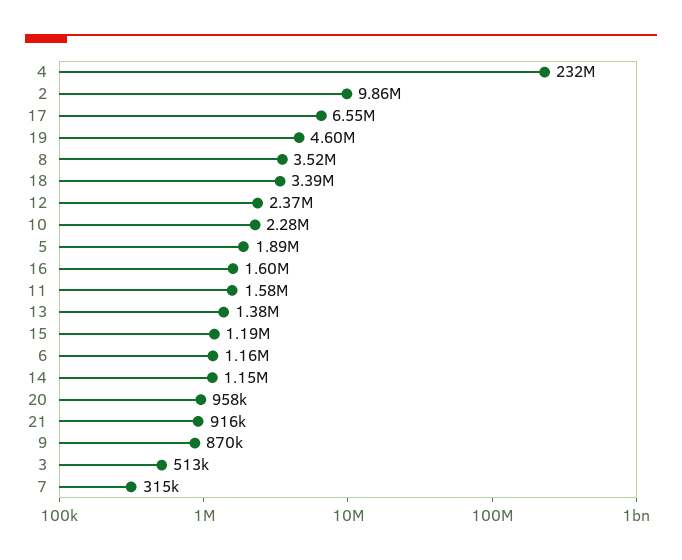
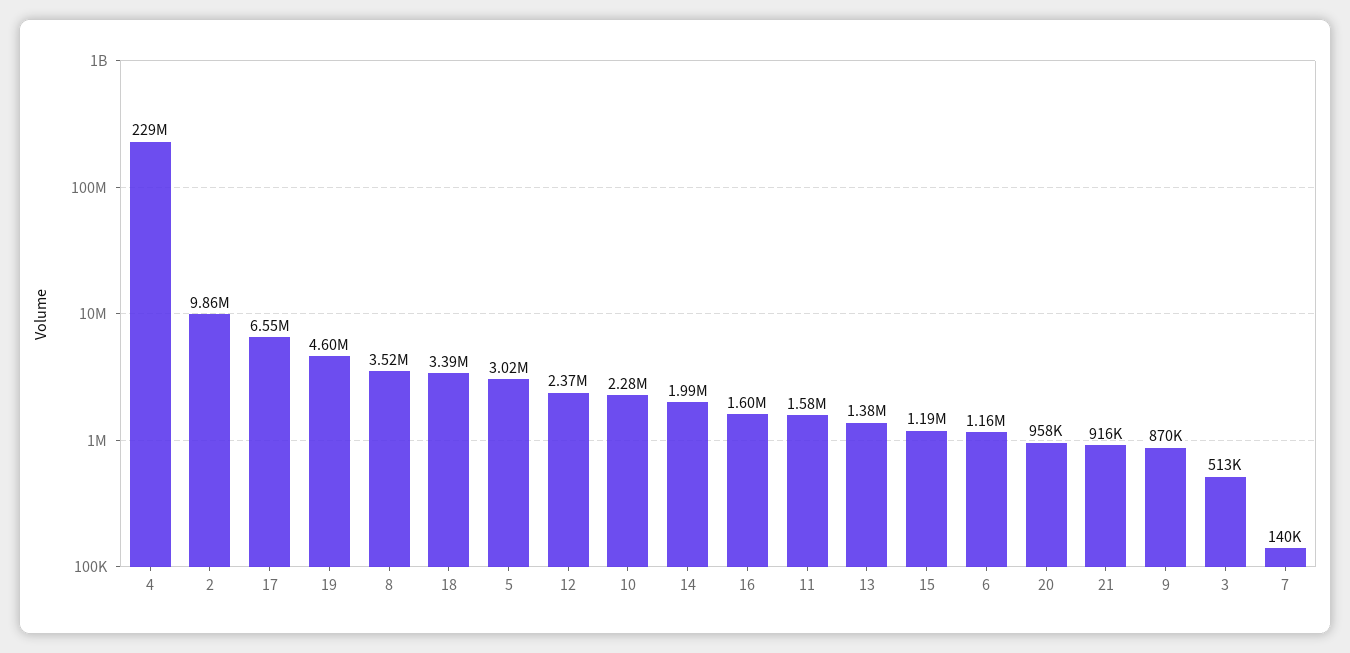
  {
-   "4": 232000000,
+   "4": 229000000,
    "2": 9860000,
    "17": 6550000,
    "19": 4600000,
    "8": 3520000,
    "18": 3390000,
    "12": 2370000,
    "10": 2280000,
-   "5": 1890000,
+   "5": 3020000,
    "16": 1600000,
    "11": 1580000,
    "13": 1380000,
    "15": 1190000,
    "6": 1160000,
-   "14": 1150000,
+   "14": 1990000,
    "20": 958000,
    "21": 916000,
    "9": 870000,
    "3": 513000,
-   "7": 315000
+   "7": 140000
  }

